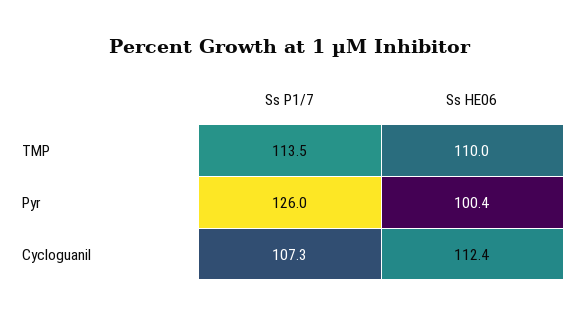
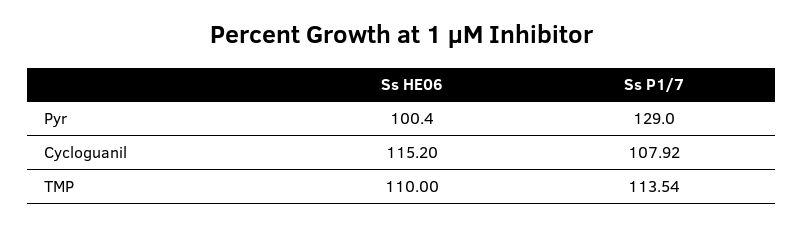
  {
    "Ss P1/7": {
      "TMP": 113.54,
-     "Pyr": 126,
+     "Pyr": 129,
-     "Cycloguanil": 107.3
+     "Cycloguanil": 107.92
    },
    "Ss HE06": {
      "TMP": 110,
      "Pyr": 100.4,
-     "Cycloguanil": 112.4
+     "Cycloguanil": 115.2
    }
  }

